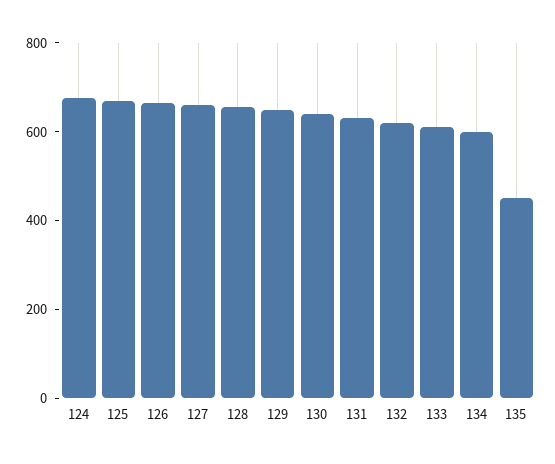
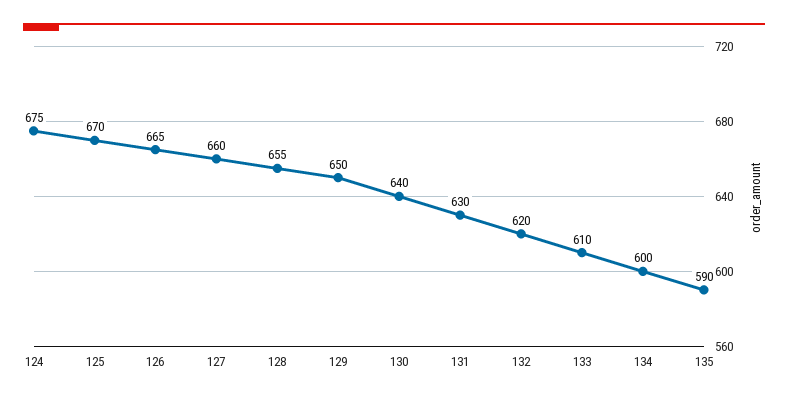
  {
    "124": 675,
    "125": 670,
    "126": 665,
    "127": 660,
    "128": 655,
    "129": 650,
    "130": 640,
    "131": 630,
    "132": 620,
    "133": 610,
    "134": 600,
-   "135": 450
+   "135": 590
  }

